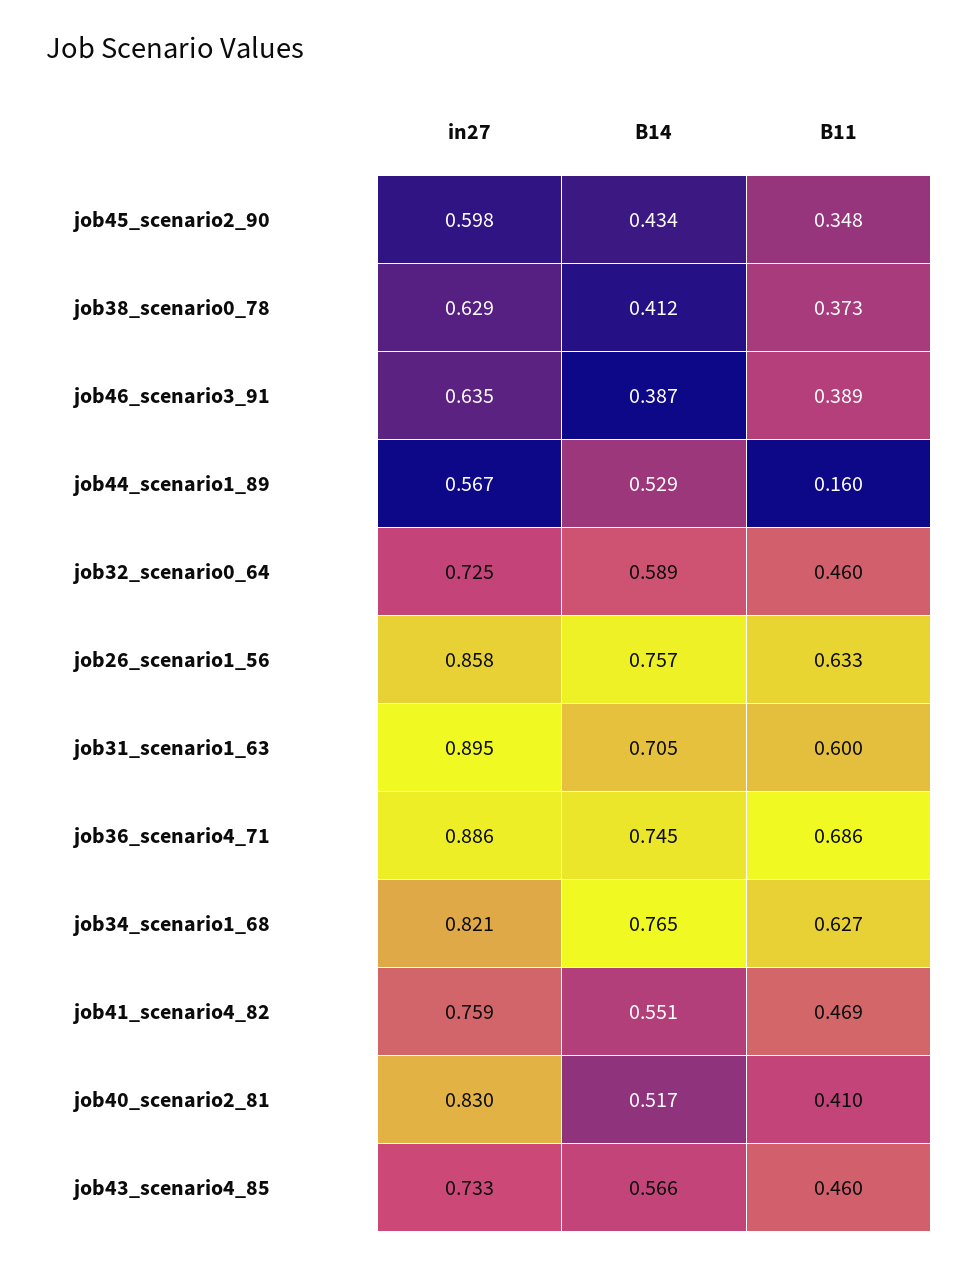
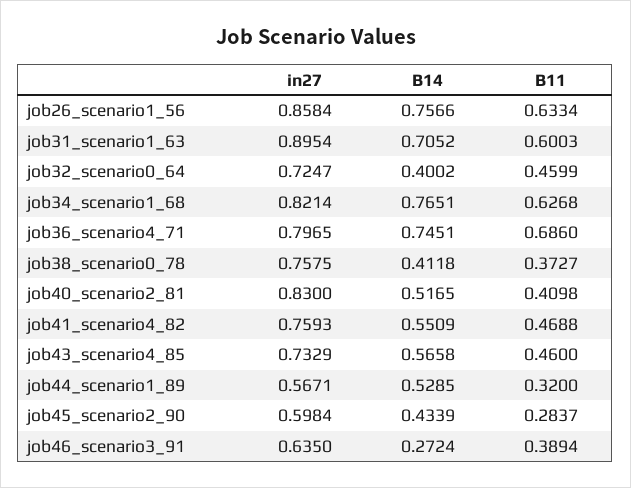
  {
    "in27": {
      "job45_scenario2_90": 0.5984,
-     "job38_scenario0_78": 0.629,
+     "job38_scenario0_78": 0.7575,
      "job46_scenario3_91": 0.635,
      "job44_scenario1_89": 0.5671,
      "job32_scenario0_64": 0.7247,
      "job26_scenario1_56": 0.8584,
      "job31_scenario1_63": 0.8954,
-     "job36_scenario4_71": 0.886,
+     "job36_scenario4_71": 0.7965,
      "job34_scenario1_68": 0.8214,
      "job41_scenario4_82": 0.7593,
      "job40_scenario2_81": 0.83,
      "job43_scenario4_85": 0.7329
    },
    "B14": {
      "job45_scenario2_90": 0.4339,
      "job38_scenario0_78": 0.4118,
-     "job46_scenario3_91": 0.387,
+     "job46_scenario3_91": 0.2724,
      "job44_scenario1_89": 0.5285,
-     "job32_scenario0_64": 0.589,
+     "job32_scenario0_64": 0.4002,
      "job26_scenario1_56": 0.7566,
      "job31_scenario1_63": 0.7052,
      "job36_scenario4_71": 0.7451,
      "job34_scenario1_68": 0.7651,
      "job41_scenario4_82": 0.5509,
      "job40_scenario2_81": 0.5165,
      "job43_scenario4_85": 0.5658
    },
    "B11": {
-     "job45_scenario2_90": 0.348,
+     "job45_scenario2_90": 0.2837,
      "job38_scenario0_78": 0.3727,
      "job46_scenario3_91": 0.3894,
-     "job44_scenario1_89": 0.16,
+     "job44_scenario1_89": 0.32,
      "job32_scenario0_64": 0.4599,
      "job26_scenario1_56": 0.6334,
      "job31_scenario1_63": 0.6003,
      "job36_scenario4_71": 0.686,
      "job34_scenario1_68": 0.6268,
      "job41_scenario4_82": 0.4688,
      "job40_scenario2_81": 0.4098,
      "job43_scenario4_85": 0.46
    }
  }

